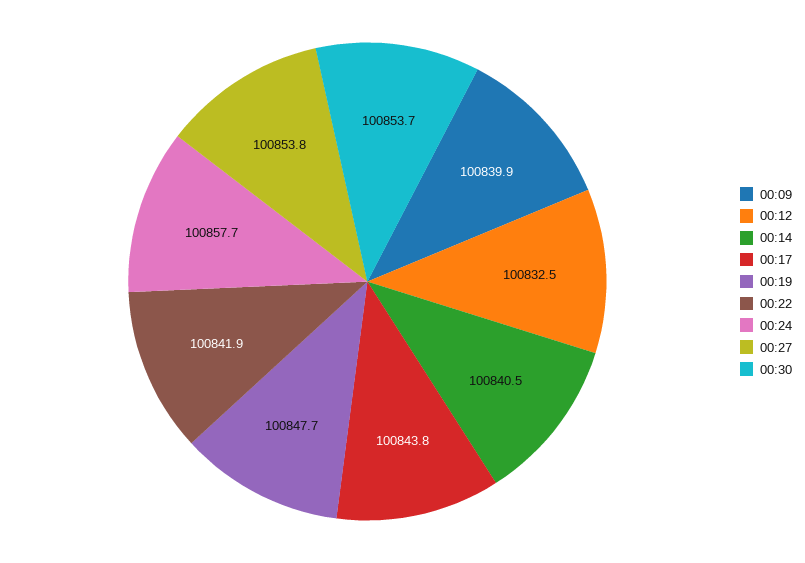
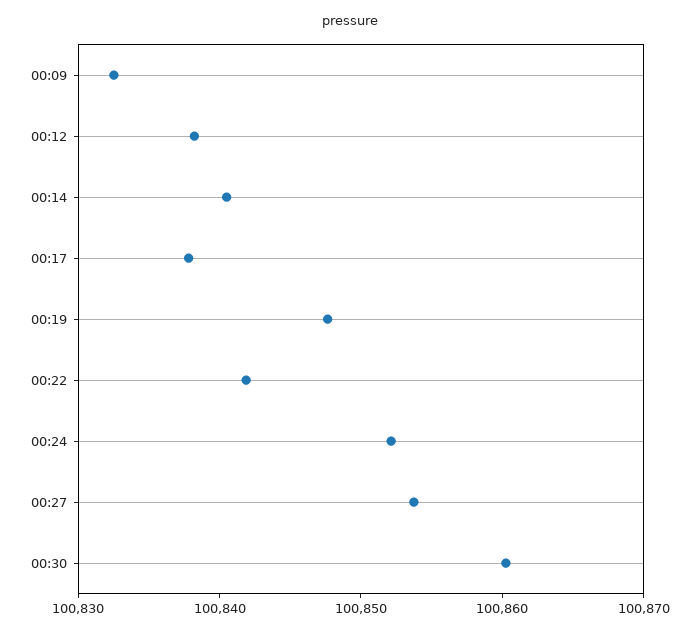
  {
-   "00:09": 100839.9,
+   "00:09": 100832,
-   "00:12": 100832.5,
+   "00:12": 100838,
    "00:14": 100840.5,
-   "00:17": 100843.8,
+   "00:17": 100838,
    "00:19": 100847.7,
    "00:22": 100841.9,
-   "00:24": 100857.7,
+   "00:24": 100852,
    "00:27": 100853.8,
-   "00:30": 100853.7
+   "00:30": 100860
  }

